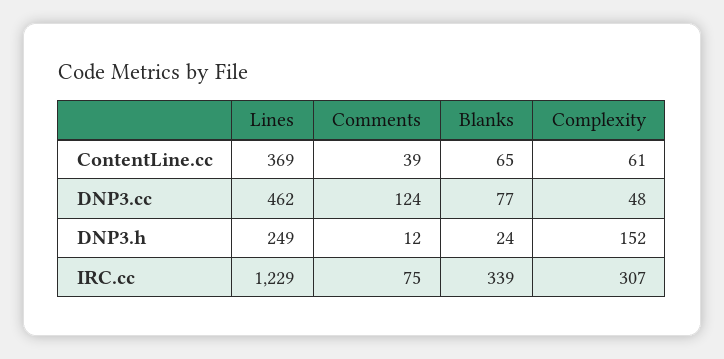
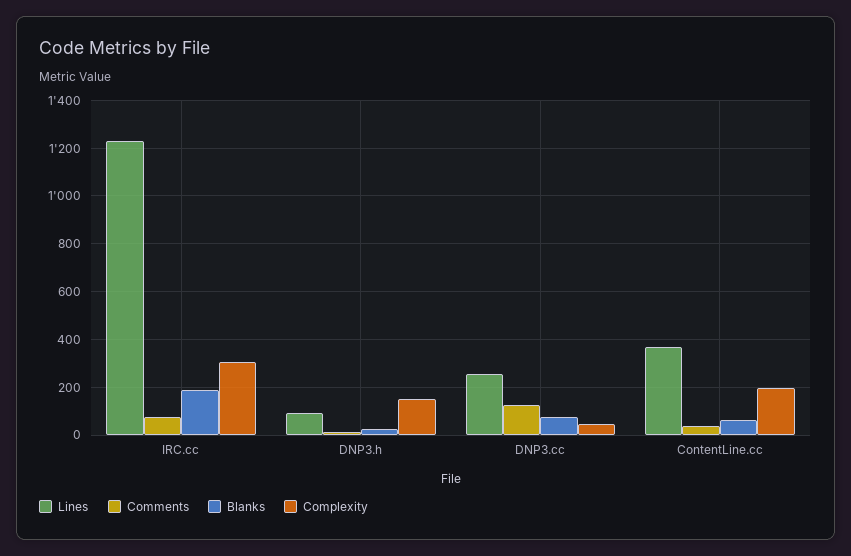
  {
    "Lines": {
      "ContentLine.cc": 369,
-     "DNP3.cc": 462,
+     "DNP3.cc": 250,
-     "DNP3.h": 249,
+     "DNP3.h": 100,
      "IRC.cc": 1229
    },
    "Comments": {
      "ContentLine.cc": 39,
      "DNP3.cc": 124,
      "DNP3.h": 12,
      "IRC.cc": 75
    },
    "Blanks": {
      "ContentLine.cc": 65,
      "DNP3.cc": 77,
      "DNP3.h": 24,
-     "IRC.cc": 339
+     "IRC.cc": 200
    },
    "Complexity": {
-     "ContentLine.cc": 61,
+     "ContentLine.cc": 200,
      "DNP3.cc": 48,
      "DNP3.h": 152,
      "IRC.cc": 307
    }
  }

